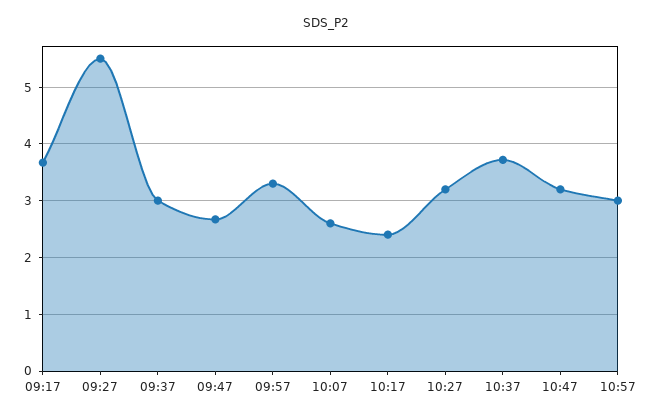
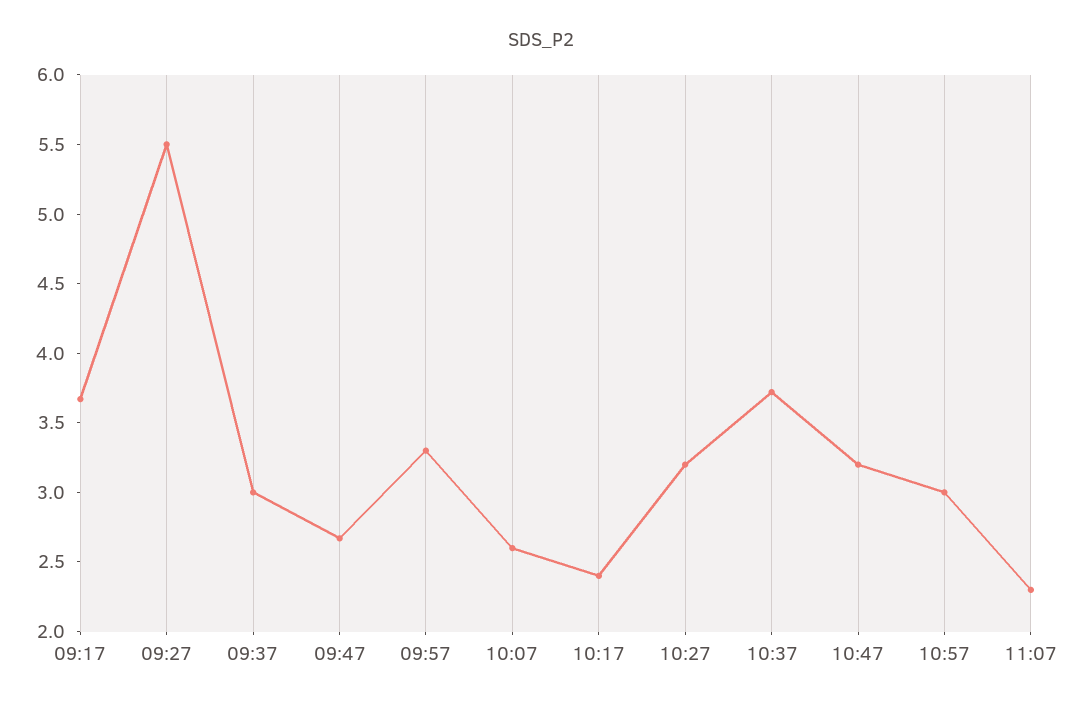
  {
    "09:17": 3.7,
    "09:27": 5.5,
    "09:37": 3,
    "09:47": 2.7,
    "09:57": 3.3,
    "10:07": 2.6,
    "10:17": 2.4,
    "10:27": 3.2,
    "10:37": 3.7,
    "10:47": 3.2,
-   "10:57": 3
+   "10:57": 3,
+   "11:07": 2.3
  }

